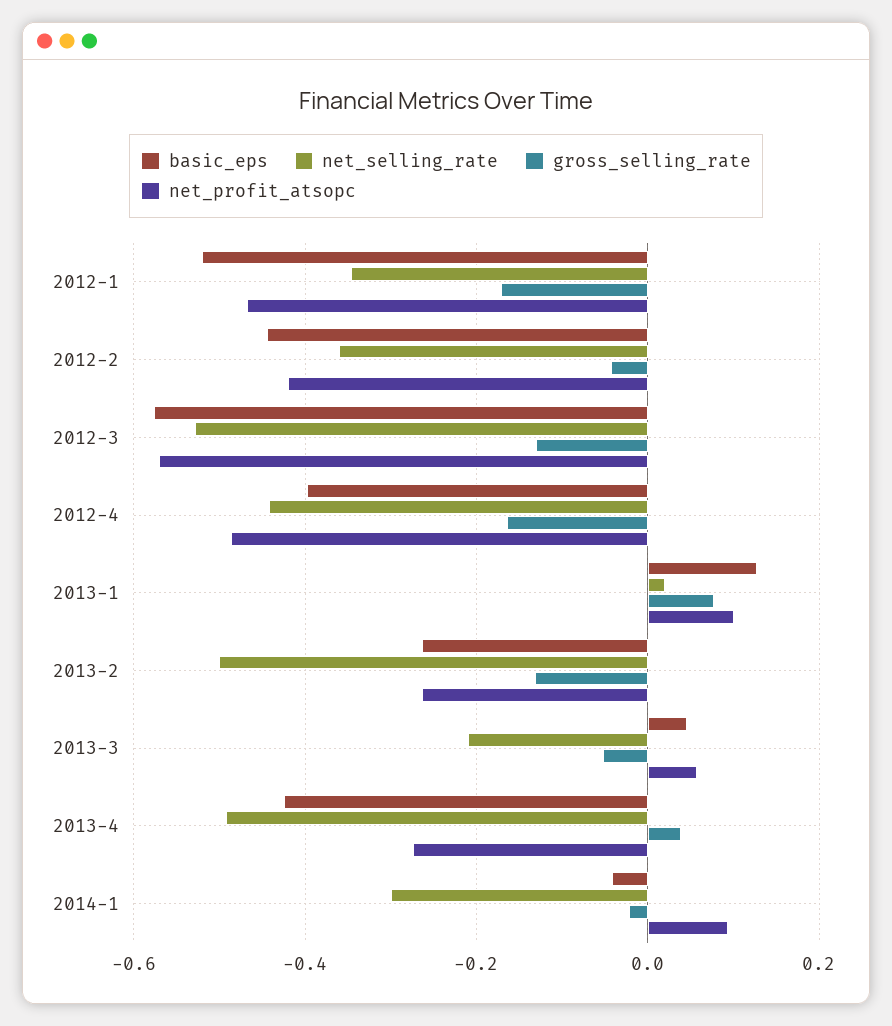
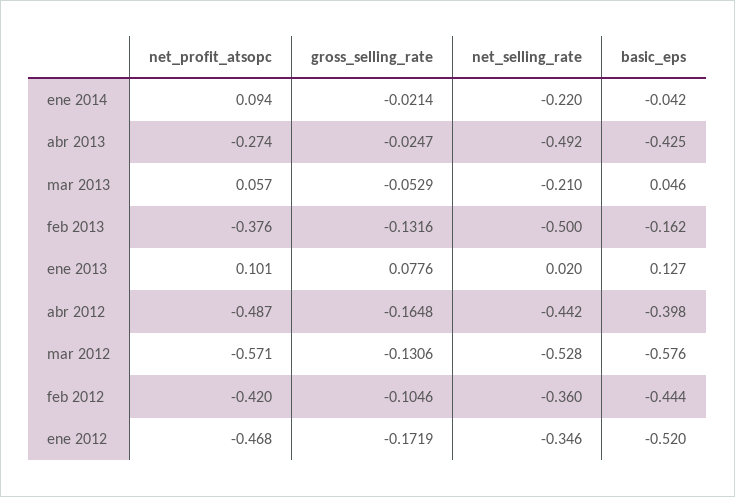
  {
    "basic_eps": {
      "2012-1": -0.52,
      "2012-2": -0.444,
      "2012-3": -0.576,
      "2012-4": -0.398,
      "2013-1": 0.127,
-     "2013-2": -0.26,
+     "2013-2": -0.162,
      "2013-3": 0.046,
      "2013-4": -0.425,
      "2014-1": -0.042
    },
    "net_selling_rate": {
      "2012-1": -0.346,
      "2012-2": -0.36,
      "2012-3": -0.528,
      "2012-4": -0.442,
      "2013-1": 0.02,
      "2013-2": -0.5,
      "2013-3": -0.21,
      "2013-4": -0.492,
-     "2014-1": -0.3
+     "2014-1": -0.22
    },
    "gross_selling_rate": {
      "2012-1": -0.1719,
-     "2012-2": -0.04,
+     "2012-2": -0.1046,
      "2012-3": -0.1306,
      "2012-4": -0.1648,
      "2013-1": 0.0776,
      "2013-2": -0.1316,
      "2013-3": -0.0529,
-     "2013-4": 0.04,
+     "2013-4": -0.0247,
      "2014-1": -0.0214
    },
    "net_profit_atsopc": {
      "2012-1": -0.468,
      "2012-2": -0.42,
      "2012-3": -0.571,
      "2012-4": -0.487,
      "2013-1": 0.101,
-     "2013-2": -0.26,
+     "2013-2": -0.376,
      "2013-3": 0.057,
      "2013-4": -0.274,
      "2014-1": 0.094
    }
  }

